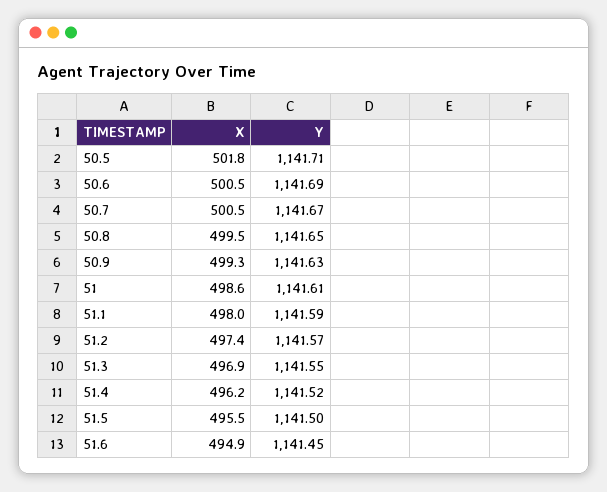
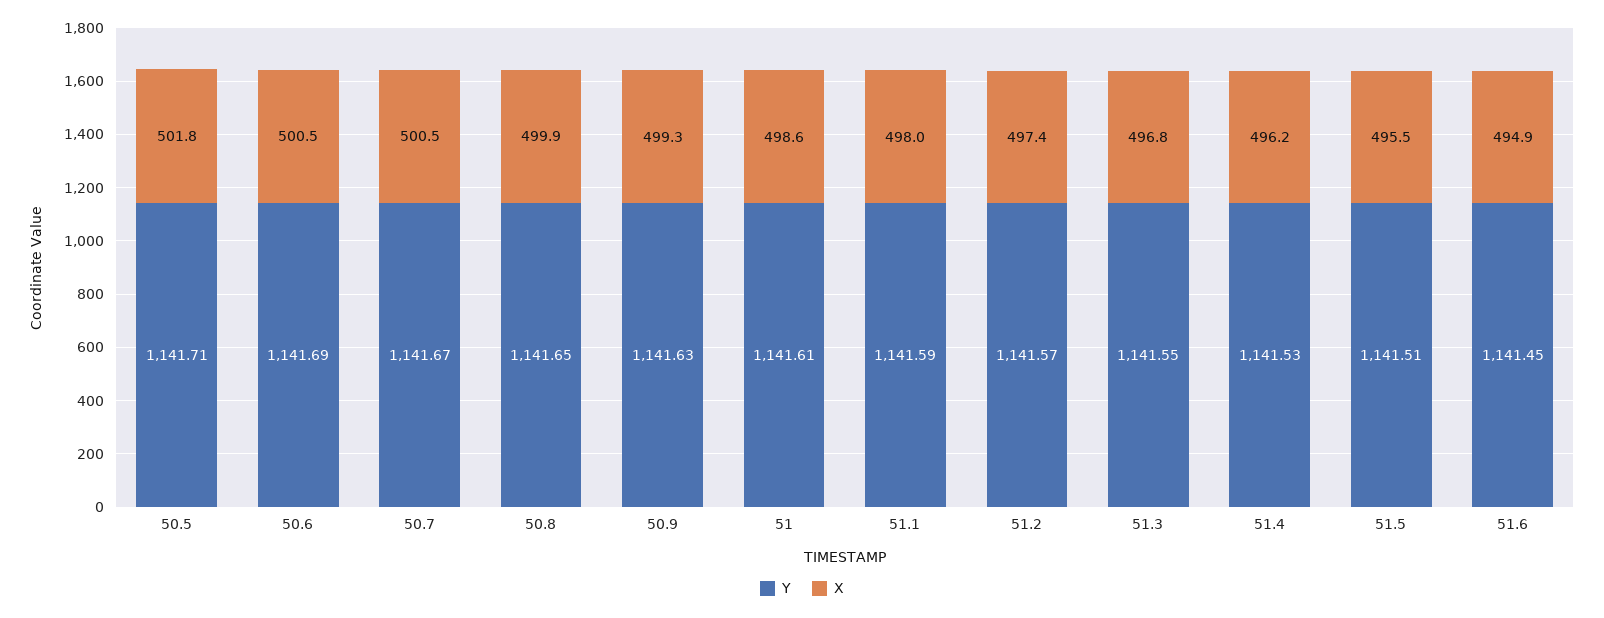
  {
    "X": {
      "50.5": 501.8,
      "50.6": 500.5,
      "50.7": 500.5,
-     "50.8": 499.5,
+     "50.8": 499.9,
      "50.9": 499.3,
      "51": 498.6,
      "51.1": 498,
      "51.2": 497.4,
-     "51.3": 496.9,
+     "51.3": 496.8,
      "51.4": 496.2,
      "51.5": 495.5,
      "51.6": 494.9
    },
    "Y": {
      "50.5": 1141.71,
      "50.6": 1141.69,
      "50.7": 1141.67,
      "50.8": 1141.65,
      "50.9": 1141.63,
      "51": 1141.61,
      "51.1": 1141.59,
      "51.2": 1141.57,
      "51.3": 1141.55,
-     "51.4": 1141.52,
+     "51.4": 1141.53,
-     "51.5": 1141.5,
+     "51.5": 1141.51,
      "51.6": 1141.45
    }
  }

